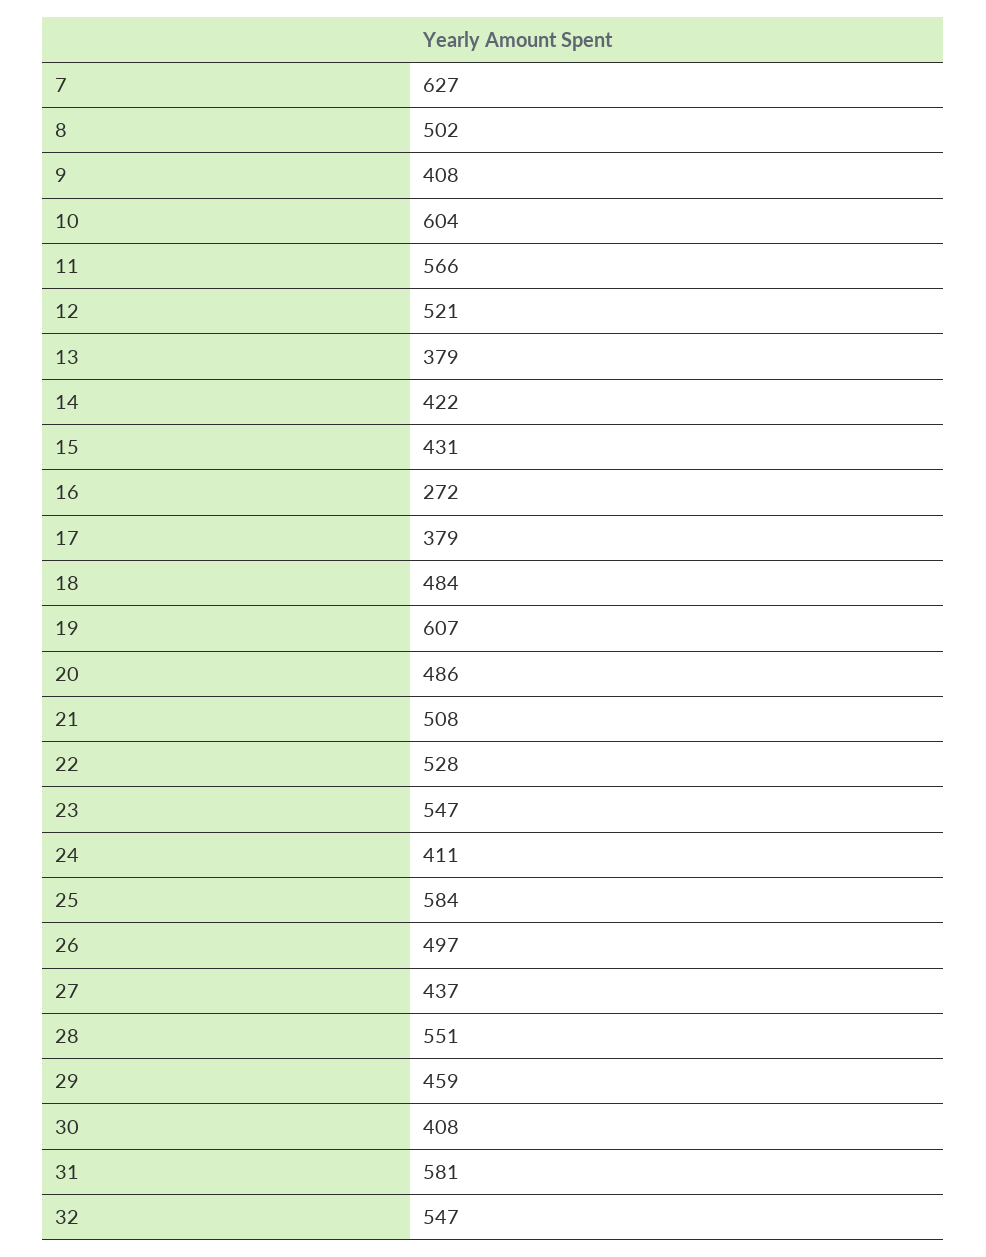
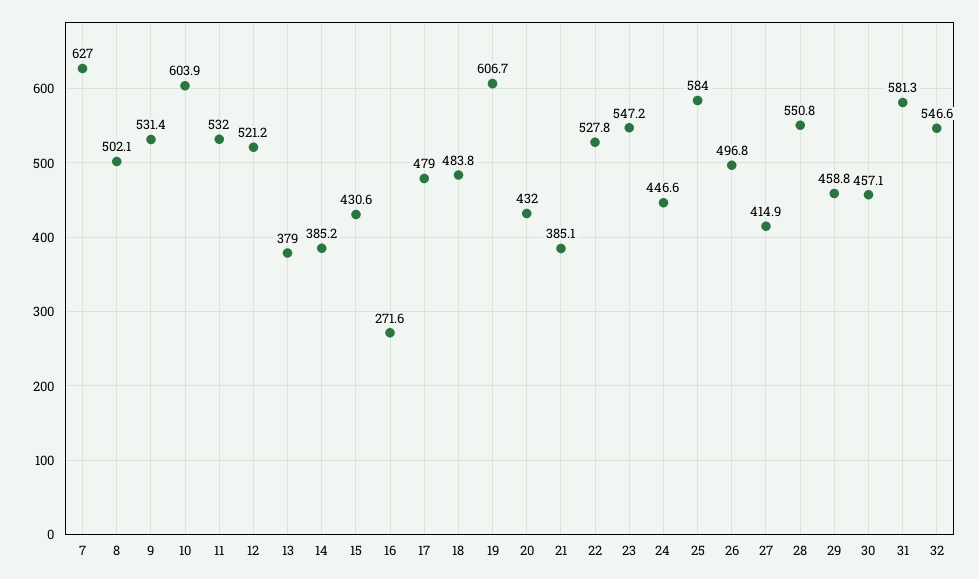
  {
    "7": 627,
    "8": 502.1,
-   "9": 408,
+   "9": 531.4,
    "10": 603.9,
-   "11": 566,
+   "11": 532,
    "12": 521.2,
    "13": 379,
-   "14": 422,
+   "14": 385.2,
    "15": 430.6,
    "16": 271.6,
-   "17": 379,
+   "17": 479,
    "18": 483.8,
    "19": 606.7,
-   "20": 486,
+   "20": 432,
-   "21": 508,
+   "21": 385.1,
    "22": 527.8,
    "23": 547.2,
-   "24": 411,
+   "24": 446.6,
    "25": 584,
    "26": 496.8,
-   "27": 437,
+   "27": 414.9,
    "28": 550.8,
    "29": 458.8,
-   "30": 408,
+   "30": 457.1,
    "31": 581.3,
    "32": 546.6
  }

